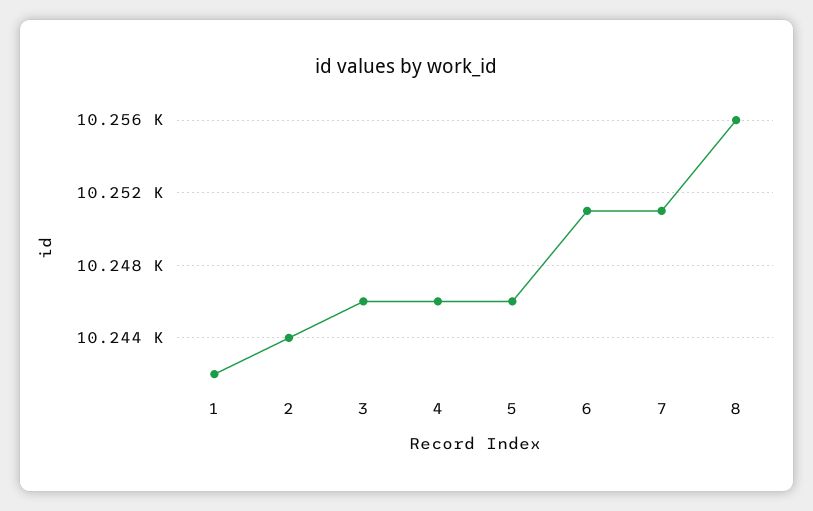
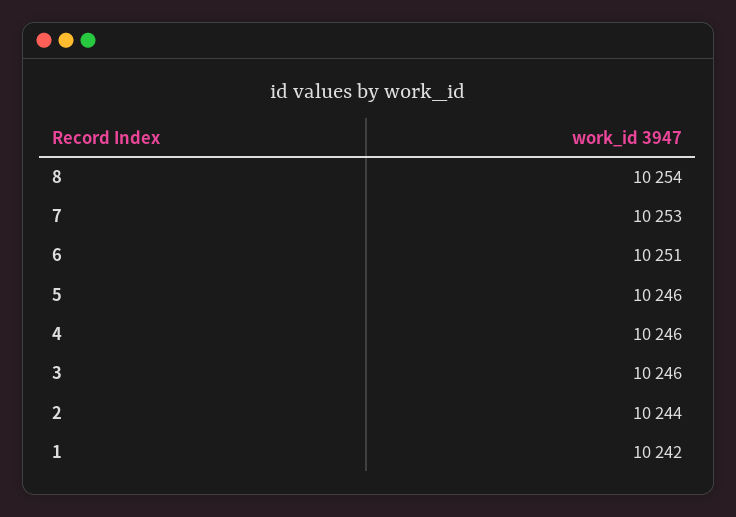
  {
    "1": 10242,
    "2": 10244,
    "3": 10246,
    "4": 10246,
    "5": 10246,
    "6": 10251,
-   "7": 10251,
+   "7": 10253,
-   "8": 10256
+   "8": 10254
  }

